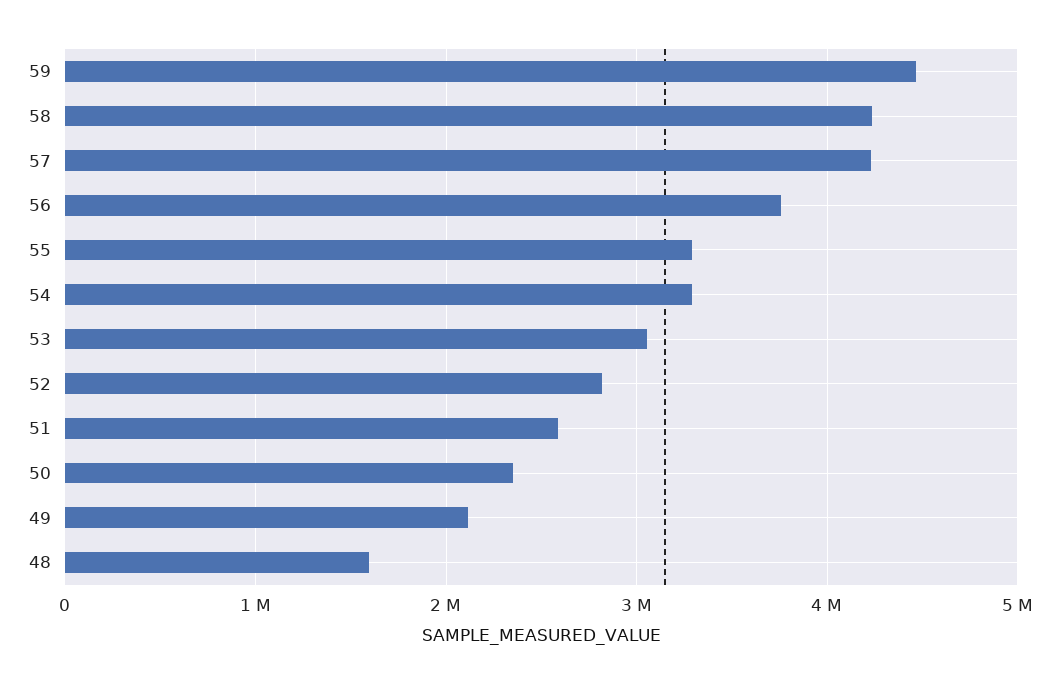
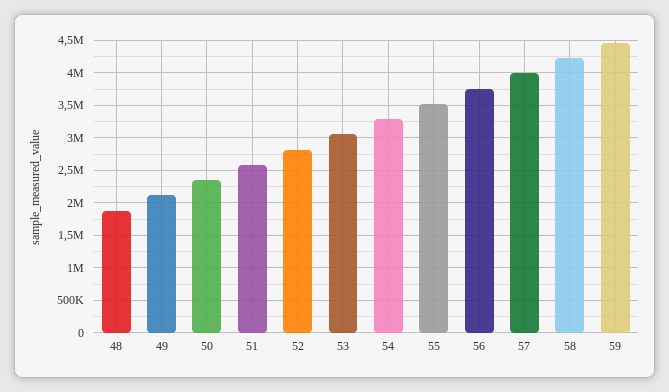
  {
    "59": 4500000,
    "58": 4200000,
-   "57": 4200000,
+   "57": 4000000,
    "56": 3800000,
-   "55": 3300000,
+   "55": 3500000,
    "54": 3300000,
    "53": 3100000,
    "52": 2800000,
    "51": 2600000,
    "50": 2300000,
    "49": 2100000,
-   "48": 1600000
+   "48": 1900000
  }

